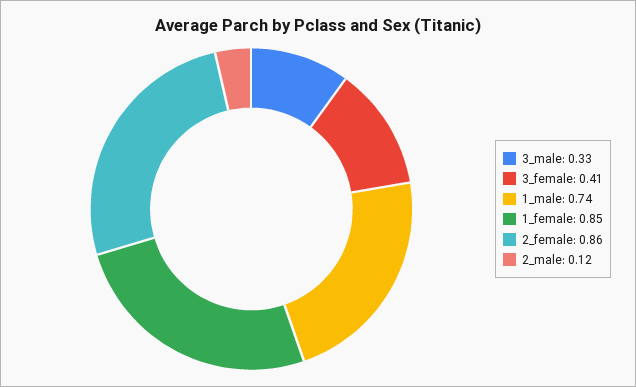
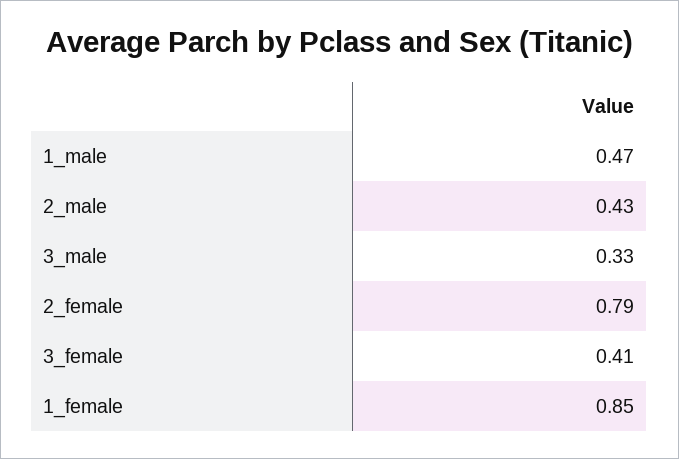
  {
    "3_male": 0.33,
    "3_female": 0.41,
-   "1_male": 0.74,
+   "1_male": 0.47,
    "1_female": 0.85,
-   "2_female": 0.86,
+   "2_female": 0.79,
-   "2_male": 0.12
+   "2_male": 0.43
  }

